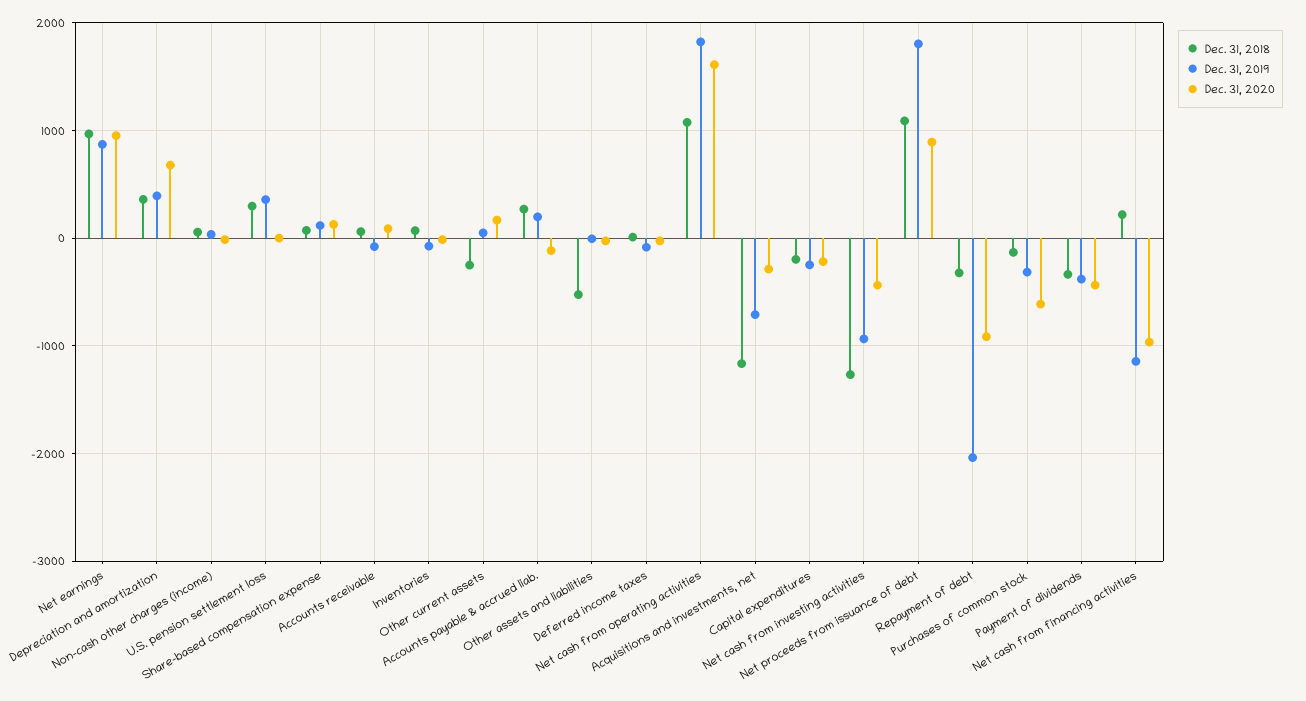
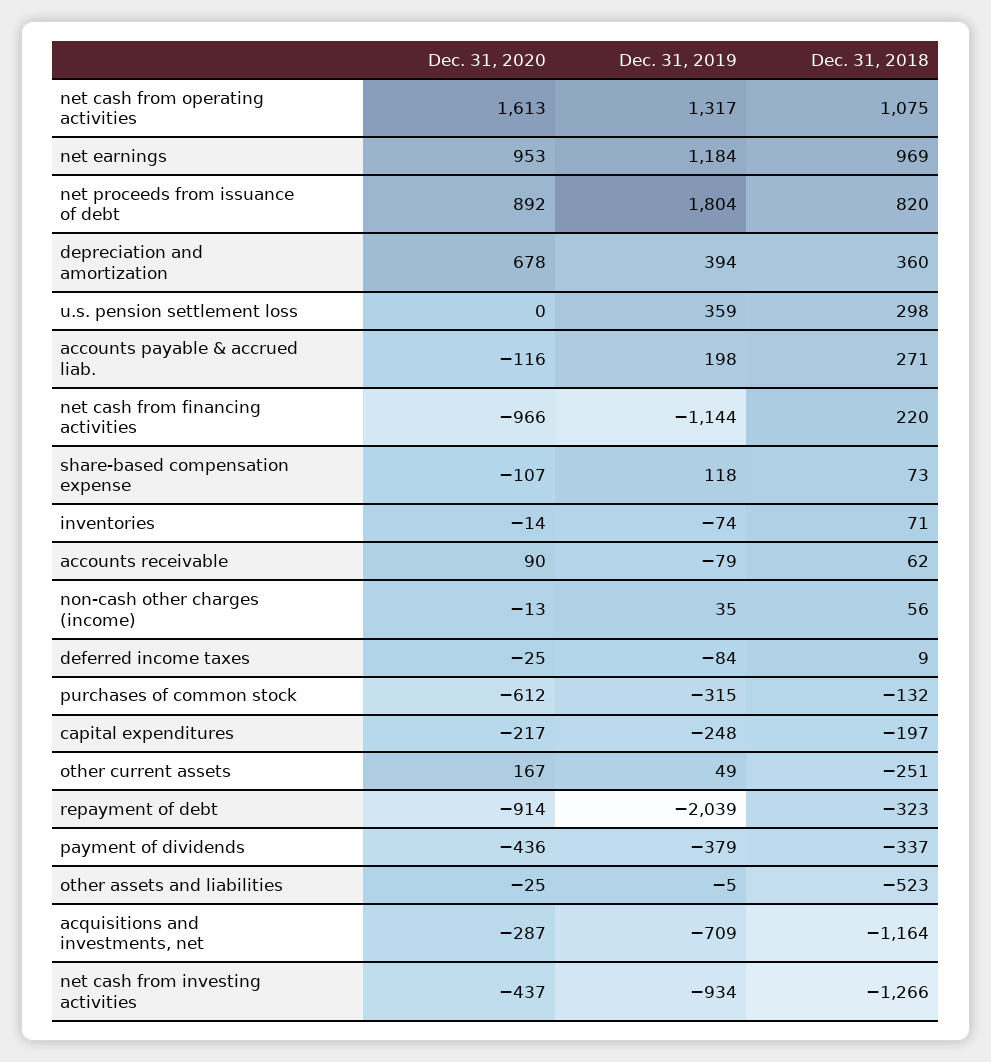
  {
    "Dec. 31, 2018": {
      "Net earnings": 969,
      "Depreciation and amortization": 360,
      "Non-cash other charges (income)": 56,
      "U.S. pension settlement loss": 298,
      "Share-based compensation expense": 73,
      "Accounts receivable": 62,
      "Inventories": 71,
      "Other current assets": -251,
      "Accounts payable & accrued liab.": 271,
      "Other assets and liabilities": -523,
      "Deferred income taxes": 9,
      "Net cash from operating activities": 1075,
      "Acquisitions and investments, net": -1164,
      "Capital expenditures": -197,
      "Net cash from investing activities": -1266,
-     "Net proceeds from issuance of debt": 1100,
+     "Net proceeds from issuance of debt": 820,
      "Repayment of debt": -323,
      "Purchases of common stock": -132,
      "Payment of dividends": -337,
      "Net cash from financing activities": 220
    },
    "Dec. 31, 2019": {
-     "Net earnings": 900,
+     "Net earnings": 1184,
      "Depreciation and amortization": 394,
      "Non-cash other charges (income)": 35,
      "U.S. pension settlement loss": 359,
      "Share-based compensation expense": 118,
      "Accounts receivable": -79,
      "Inventories": -74,
      "Other current assets": 49,
      "Accounts payable & accrued liab.": 198,
      "Other assets and liabilities": -5,
      "Deferred income taxes": -84,
-     "Net cash from operating activities": 1800,
+     "Net cash from operating activities": 1317,
      "Acquisitions and investments, net": -709,
      "Capital expenditures": -248,
      "Net cash from investing activities": -934,
      "Net proceeds from issuance of debt": 1804,
      "Repayment of debt": -2039,
      "Purchases of common stock": -315,
      "Payment of dividends": -379,
      "Net cash from financing activities": -1144
    },
    "Dec. 31, 2020": {
      "Net earnings": 953,
      "Depreciation and amortization": 678,
      "Non-cash other charges (income)": -13,
      "U.S. pension settlement loss": 0,
-     "Share-based compensation expense": 100,
+     "Share-based compensation expense": -107,
      "Accounts receivable": 90,
      "Inventories": -14,
      "Other current assets": 167,
      "Accounts payable & accrued liab.": -116,
      "Other assets and liabilities": -25,
      "Deferred income taxes": -25,
      "Net cash from operating activities": 1613,
      "Acquisitions and investments, net": -287,
      "Capital expenditures": -217,
      "Net cash from investing activities": -437,
      "Net proceeds from issuance of debt": 892,
      "Repayment of debt": -914,
      "Purchases of common stock": -612,
      "Payment of dividends": -436,
      "Net cash from financing activities": -966
    }
  }

